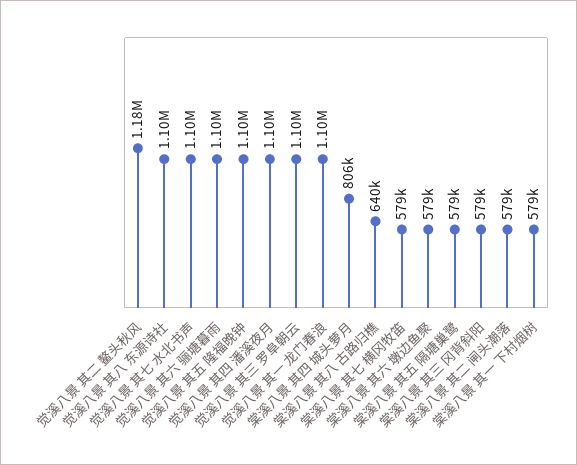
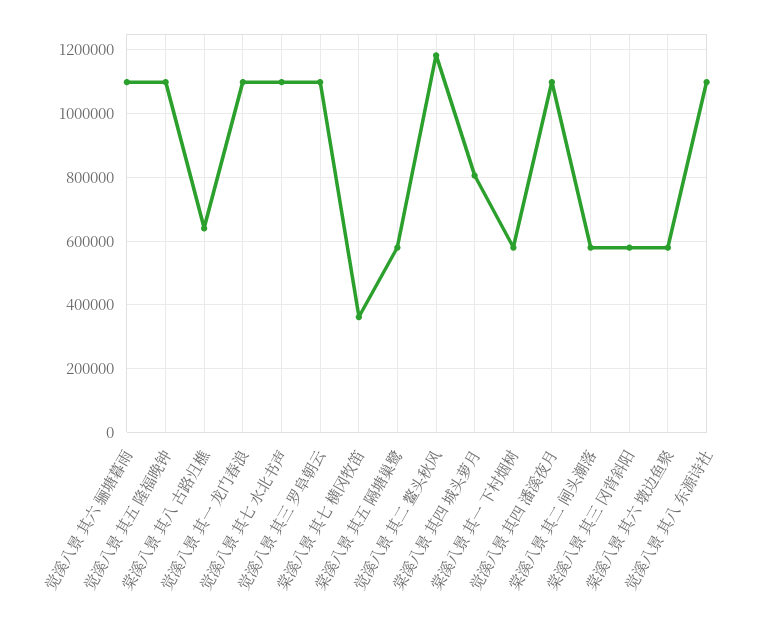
  {
    "觉溪八景 其二 鳌头秋风": 1180000,
    "觉溪八景 其八 东源诗社": 1100000,
    "觉溪八景 其七 水北书声": 1100000,
    "觉溪八景 其六 骊塘暮雨": 1100000,
    "觉溪八景 其五 隆福晚钟": 1100000,
    "觉溪八景 其四 潘溪夜月": 1100000,
    "觉溪八景 其三 罗阜朝云": 1100000,
    "觉溪八景 其一 龙门春浪": 1100000,
    "棠溪八景 其四 城头萝月": 806000,
    "棠溪八景 其八 古路归樵": 640000,
-   "棠溪八景 其七 横冈牧笛": 579000,
+   "棠溪八景 其七 横冈牧笛": 360000,
    "棠溪八景 其六 墩边鱼聚": 579000,
    "棠溪八景 其五 隔塘巢鹭": 579000,
    "棠溪八景 其三 冈背斜阳": 579000,
    "棠溪八景 其二 闸头潮落": 579000,
    "棠溪八景 其一 下村烟树": 579000
  }

